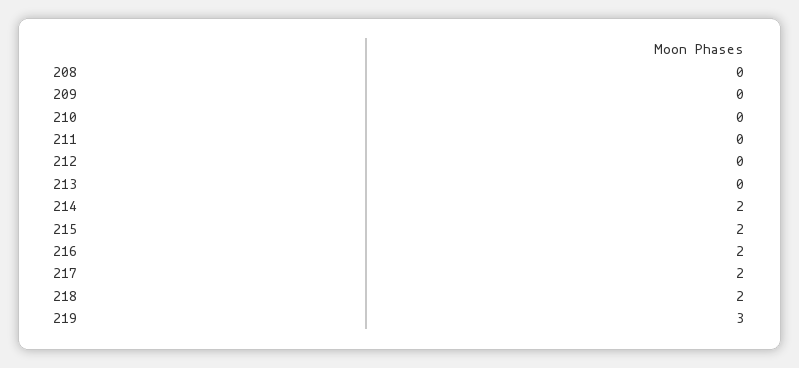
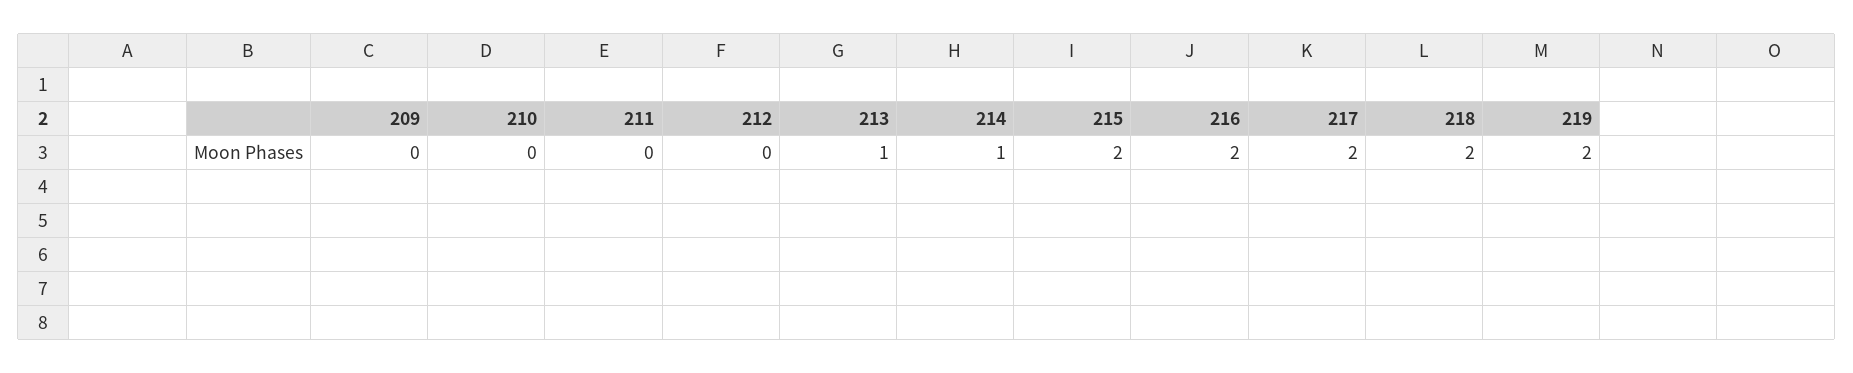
  {
-   "208": 0,
    "209": 0,
    "210": 0,
    "211": 0,
    "212": 0,
-   "213": 0,
+   "213": 1,
-   "214": 2,
+   "214": 1,
    "215": 2,
    "216": 2,
    "217": 2,
    "218": 2,
-   "219": 3
+   "219": 2
  }

